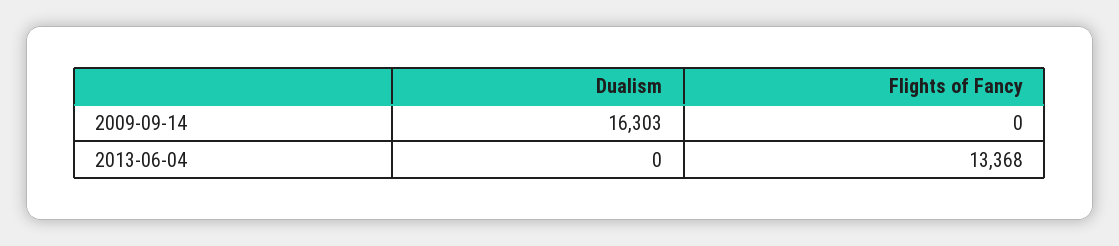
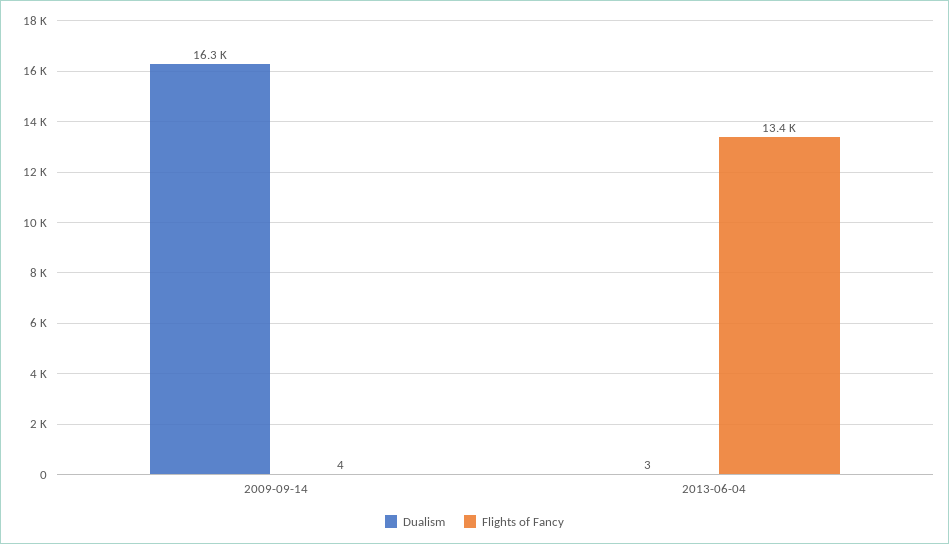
  {
    "Dualism": {
      "2009-09-14": 16303,
-     "2013-06-04": 0
+     "2013-06-04": 3
    },
    "Flights of Fancy": {
-     "2009-09-14": 0,
+     "2009-09-14": 4,
      "2013-06-04": 13368
    }
  }

